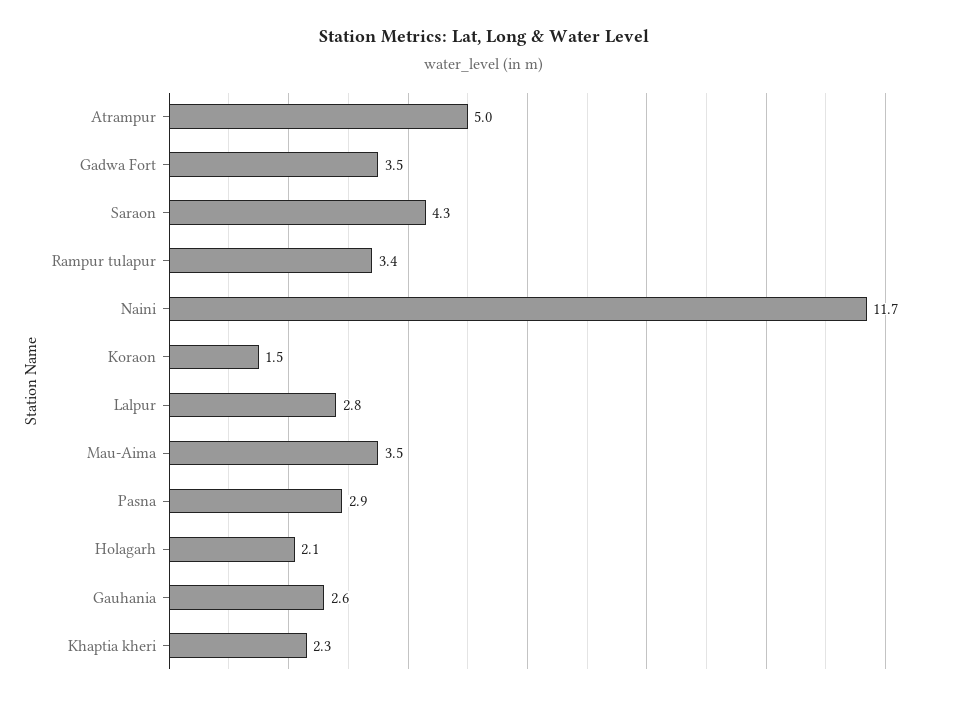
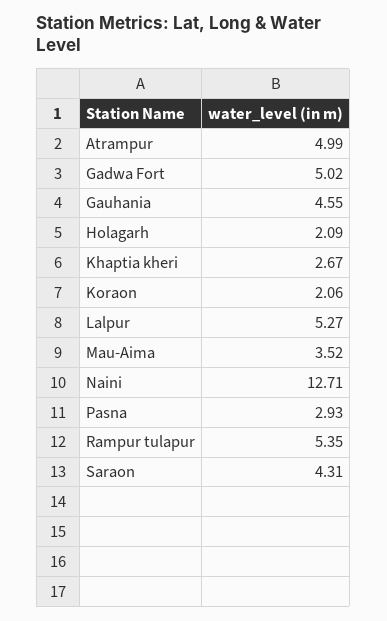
  {
    "Atrampur": 4.99,
-   "Gadwa Fort": 3.5,
+   "Gadwa Fort": 5.02,
    "Saraon": 4.31,
-   "Rampur tulapur": 3.4,
+   "Rampur tulapur": 5.35,
-   "Naini": 11.7,
+   "Naini": 12.71,
-   "Koraon": 1.5,
+   "Koraon": 2.06,
-   "Lalpur": 2.8,
+   "Lalpur": 5.27,
    "Mau-Aima": 3.52,
    "Pasna": 2.93,
    "Holagarh": 2.09,
-   "Gauhania": 2.6,
+   "Gauhania": 4.55,
-   "Khaptia kheri": 2.3
+   "Khaptia kheri": 2.67
  }

